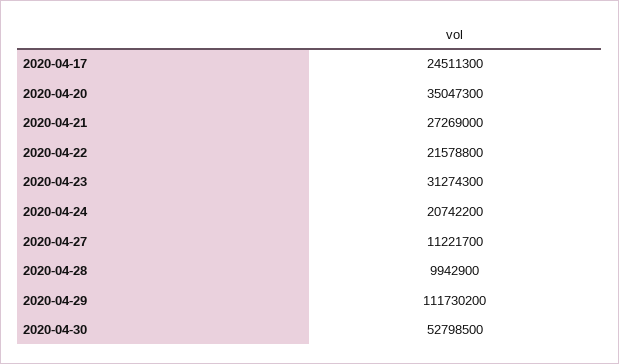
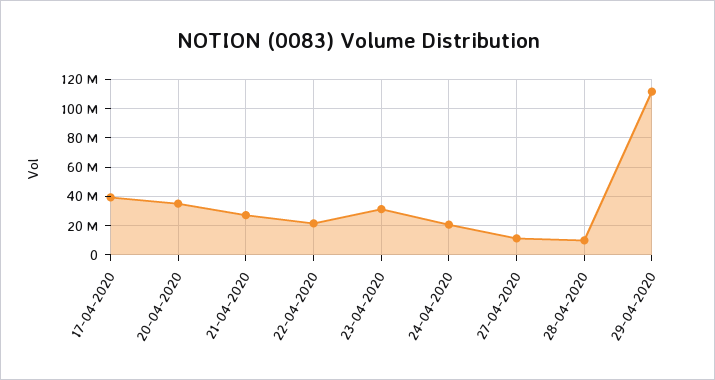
  {
-   "2020-04-17": 24511300,
+   "2020-04-17": 40000000,
    "2020-04-20": 35047300,
    "2020-04-21": 27269000,
    "2020-04-22": 21578800,
    "2020-04-23": 31274300,
    "2020-04-24": 20742200,
    "2020-04-27": 11221700,
    "2020-04-28": 9942900,
-   "2020-04-29": 111730200,
+   "2020-04-29": 111730200
-   "2020-04-30": 52798500
  }

